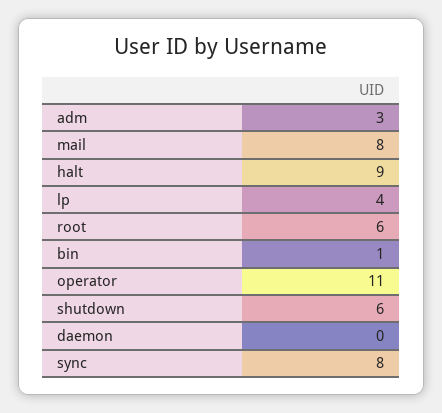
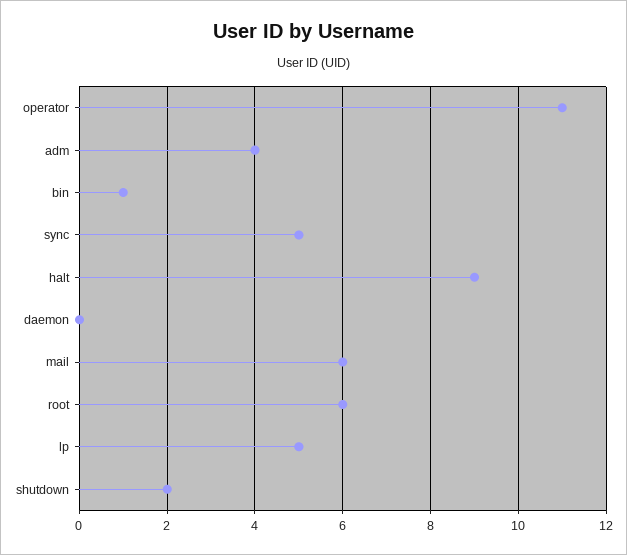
  {
-   "adm": 3,
+   "adm": 4,
-   "mail": 8,
+   "mail": 6,
    "halt": 9,
-   "lp": 4,
+   "lp": 5,
    "root": 6,
    "bin": 1,
    "operator": 11,
-   "shutdown": 6,
+   "shutdown": 2,
    "daemon": 0,
-   "sync": 8
+   "sync": 5
  }

